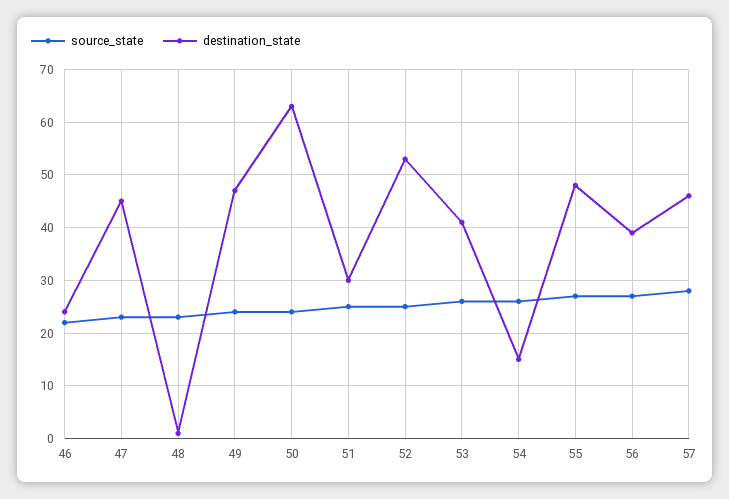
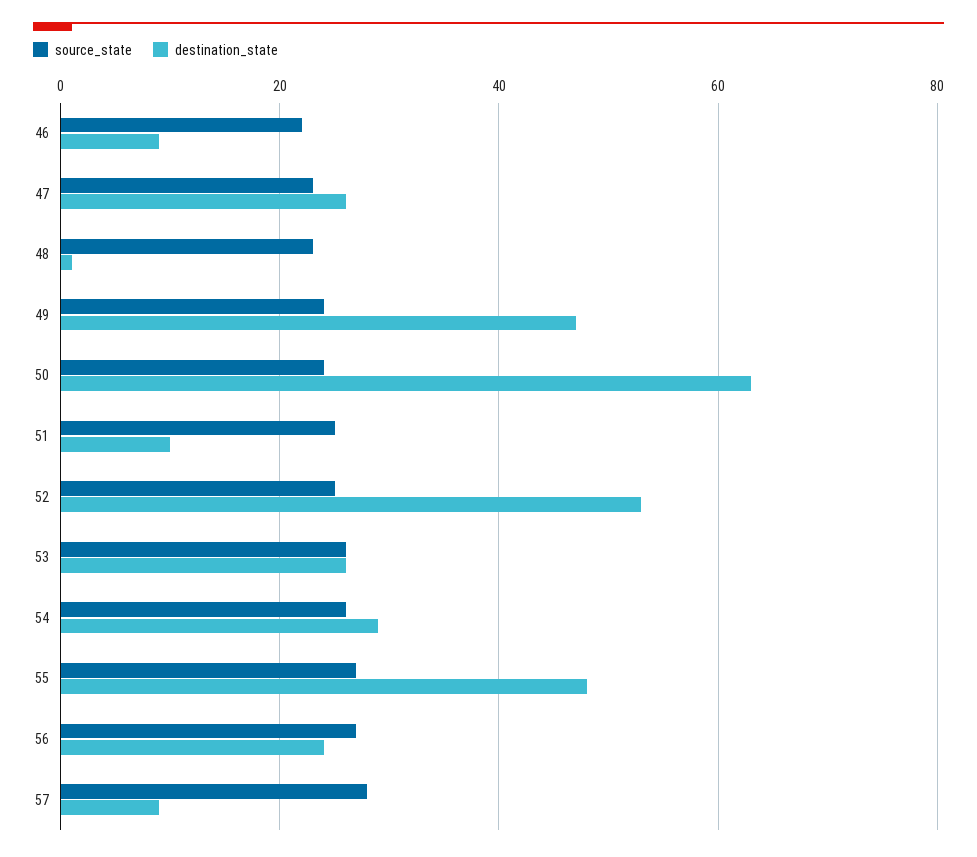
  {
    "source_state": {
      "46": 20,
      "47": 25,
      "48": 25,
      "49": 25,
      "50": 25,
      "51": 25,
      "52": 25,
      "53": 25,
      "54": 25,
      "55": 25,
      "56": 25,
      "57": 30
    },
    "destination_state": {
-     "46": 25,
+     "46": 10,
-     "47": 45,
+     "47": 25,
      "48": 0,
      "49": 45,
      "50": 65,
-     "51": 30,
+     "51": 10,
      "52": 55,
-     "53": 40,
+     "53": 25,
-     "54": 15,
+     "54": 30,
      "55": 50,
-     "56": 40,
+     "56": 25,
-     "57": 45
+     "57": 10
    }
  }

